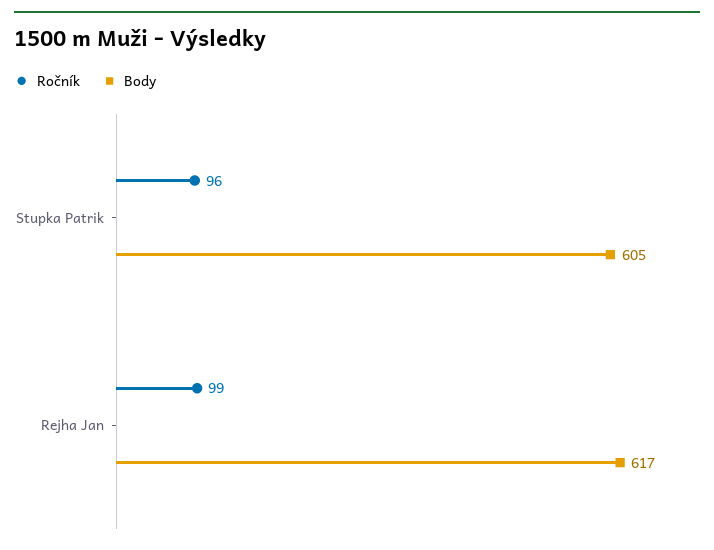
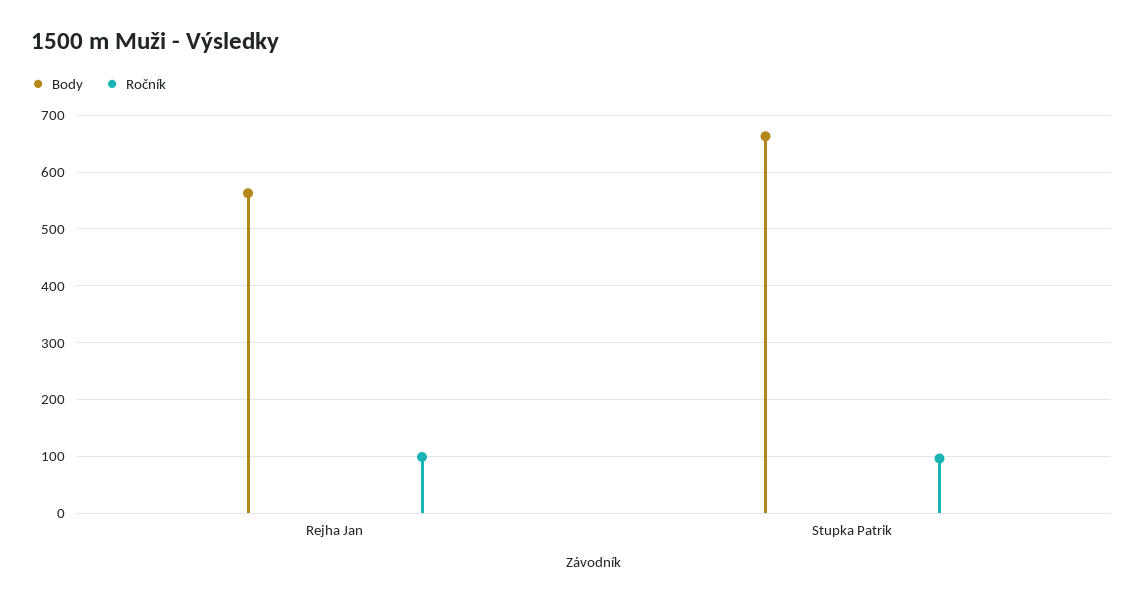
  {
    "Ročník": {
      "Stupka Patrik": 96,
      "Rejha Jan": 99
    },
    "Body": {
-     "Stupka Patrik": 605,
+     "Stupka Patrik": 660,
-     "Rejha Jan": 617
+     "Rejha Jan": 560
    }
  }

